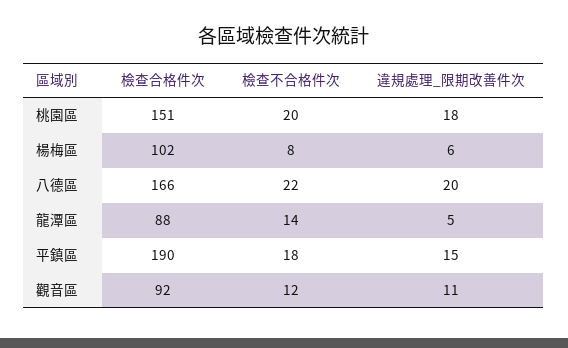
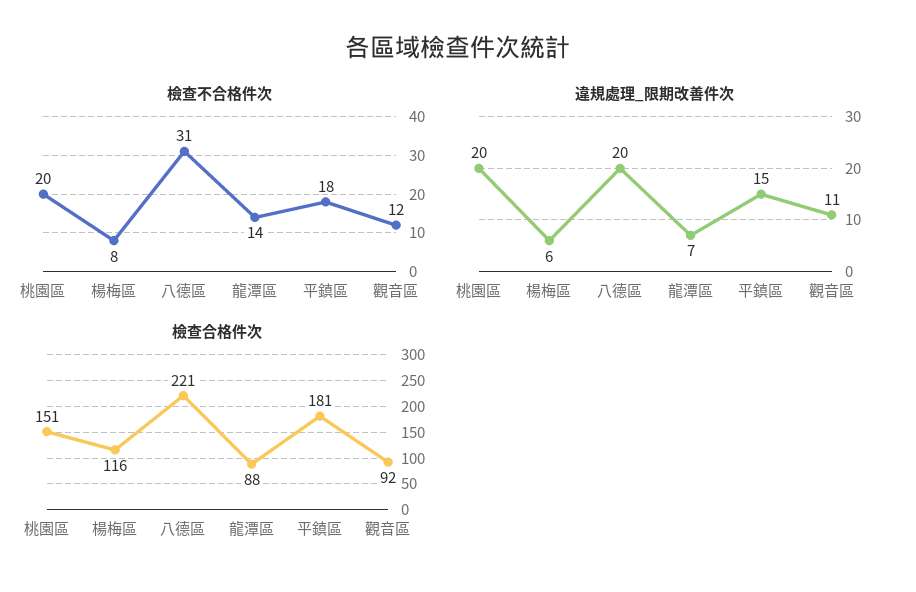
  {
    "檢查合格件次": {
      "桃園區": 151,
-     "楊梅區": 102,
+     "楊梅區": 116,
-     "八德區": 166,
+     "八德區": 221,
      "龍潭區": 88,
-     "平鎮區": 190,
+     "平鎮區": 181,
      "觀音區": 92
    },
    "檢查不合格件次": {
      "桃園區": 20,
      "楊梅區": 8,
-     "八德區": 22,
+     "八德區": 31,
      "龍潭區": 14,
      "平鎮區": 18,
      "觀音區": 12
    },
    "違規處理_限期改善件次": {
-     "桃園區": 18,
+     "桃園區": 20,
      "楊梅區": 6,
      "八德區": 20,
-     "龍潭區": 5,
+     "龍潭區": 7,
      "平鎮區": 15,
      "觀音區": 11
    }
  }

